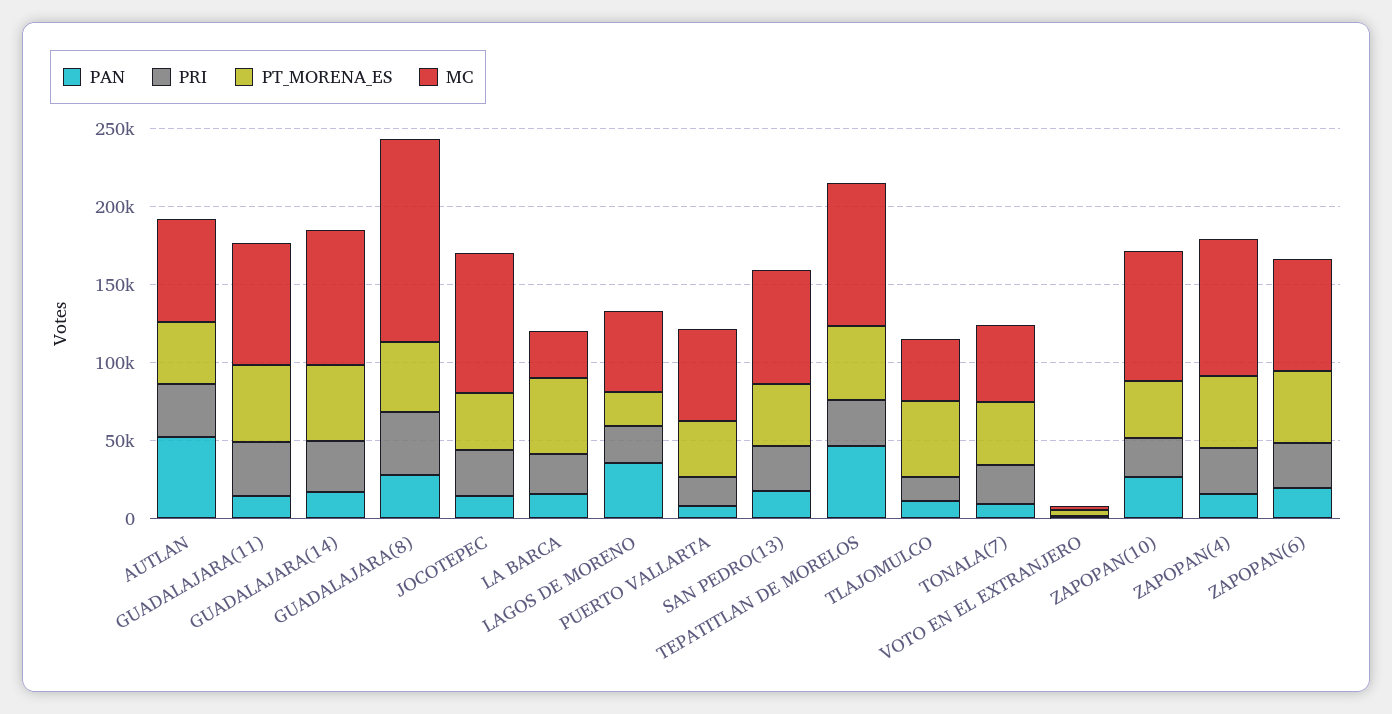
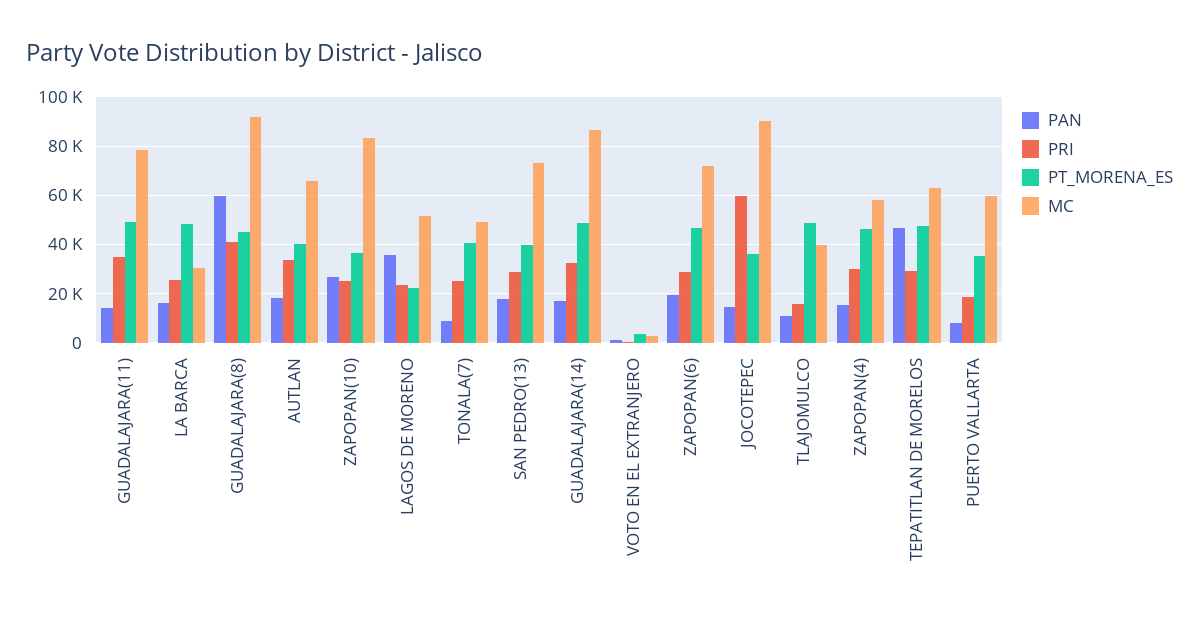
  {
    "PAN": {
-     "AUTLAN": 50000,
+     "AUTLAN": 17500,
      "GUADALAJARA(11)": 15000,
      "GUADALAJARA(14)": 17500,
-     "GUADALAJARA(8)": 30000,
+     "GUADALAJARA(8)": 60000,
      "JOCOTEPEC": 15000,
      "LA BARCA": 15000,
      "LAGOS DE MORENO": 35000,
      "PUERTO VALLARTA": 7500,
      "SAN PEDRO(13)": 17500,
      "TEPATITLAN DE MORELOS": 47500,
      "TLAJOMULCO": 10000,
      "TONALA(7)": 10000,
      "VOTO EN EL EXTRANJERO": 0,
      "ZAPOPAN(10)": 27500,
      "ZAPOPAN(4)": 15000,
      "ZAPOPAN(6)": 20000
    },
    "PRI": {
      "AUTLAN": 32500,
      "GUADALAJARA(11)": 35000,
      "GUADALAJARA(14)": 32500,
      "GUADALAJARA(8)": 40000,
-     "JOCOTEPEC": 30000,
+     "JOCOTEPEC": 60000,
      "LA BARCA": 25000,
      "LAGOS DE MORENO": 22500,
      "PUERTO VALLARTA": 17500,
      "SAN PEDRO(13)": 30000,
      "TEPATITLAN DE MORELOS": 30000,
      "TLAJOMULCO": 15000,
      "TONALA(7)": 25000,
      "VOTO EN EL EXTRANJERO": 0,
      "ZAPOPAN(10)": 25000,
      "ZAPOPAN(4)": 30000,
      "ZAPOPAN(6)": 27500
    },
    "PT_MORENA_ES": {
      "AUTLAN": 40000,
      "GUADALAJARA(11)": 50000,
      "GUADALAJARA(14)": 47500,
      "GUADALAJARA(8)": 45000,
      "JOCOTEPEC": 37500,
      "LA BARCA": 47500,
      "LAGOS DE MORENO": 22500,
      "PUERTO VALLARTA": 35000,
      "SAN PEDRO(13)": 40000,
      "TEPATITLAN DE MORELOS": 47500,
      "TLAJOMULCO": 47500,
      "TONALA(7)": 40000,
      "VOTO EN EL EXTRANJERO": 2500,
      "ZAPOPAN(10)": 37500,
      "ZAPOPAN(4)": 45000,
      "ZAPOPAN(6)": 47500
    },
    "MC": {
      "AUTLAN": 65000,
      "GUADALAJARA(11)": 77500,
      "GUADALAJARA(14)": 87500,
-     "GUADALAJARA(8)": 130000,
+     "GUADALAJARA(8)": 92500,
      "JOCOTEPEC": 90000,
      "LA BARCA": 30000,
      "LAGOS DE MORENO": 52500,
      "PUERTO VALLARTA": 60000,
      "SAN PEDRO(13)": 72500,
-     "TEPATITLAN DE MORELOS": 90000,
+     "TEPATITLAN DE MORELOS": 62500,
      "TLAJOMULCO": 40000,
      "TONALA(7)": 50000,
      "VOTO EN EL EXTRANJERO": 2500,
      "ZAPOPAN(10)": 82500,
-     "ZAPOPAN(4)": 90000,
+     "ZAPOPAN(4)": 57500,
      "ZAPOPAN(6)": 72500
    }
  }

